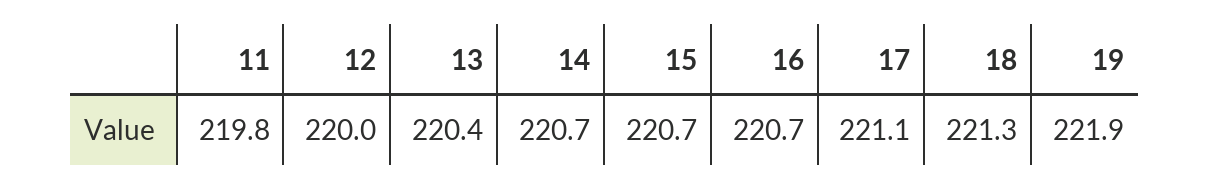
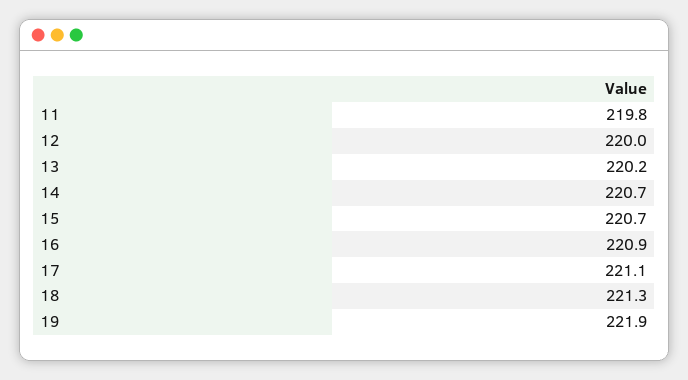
  {
    "11": 219.8,
    "12": 220,
-   "13": 220.4,
+   "13": 220.2,
    "14": 220.7,
    "15": 220.7,
-   "16": 220.7,
+   "16": 220.9,
    "17": 221.1,
    "18": 221.3,
    "19": 221.9
  }

